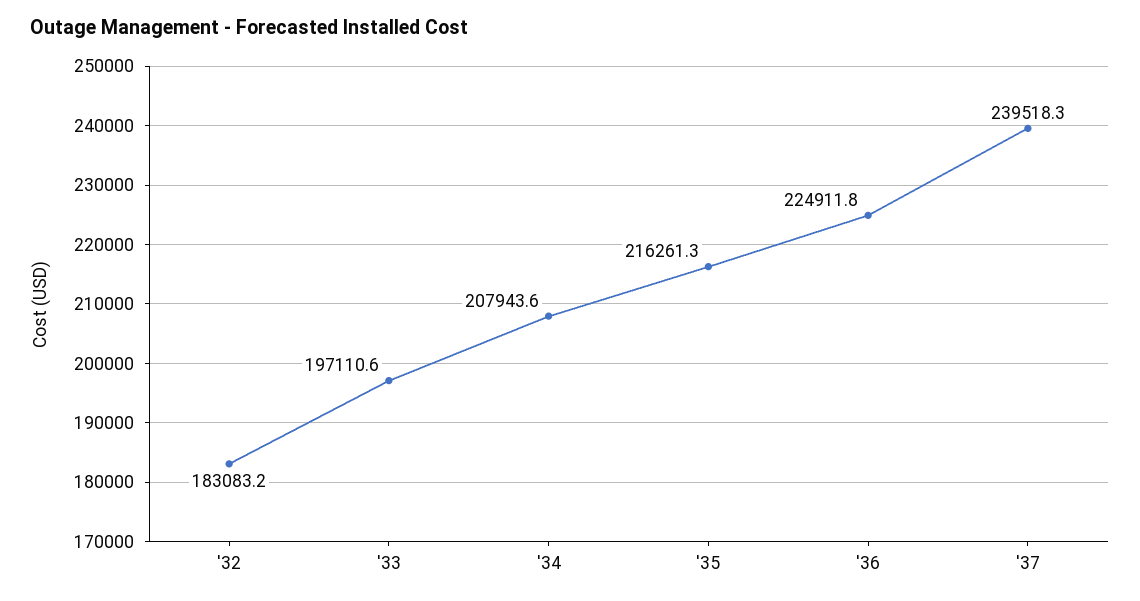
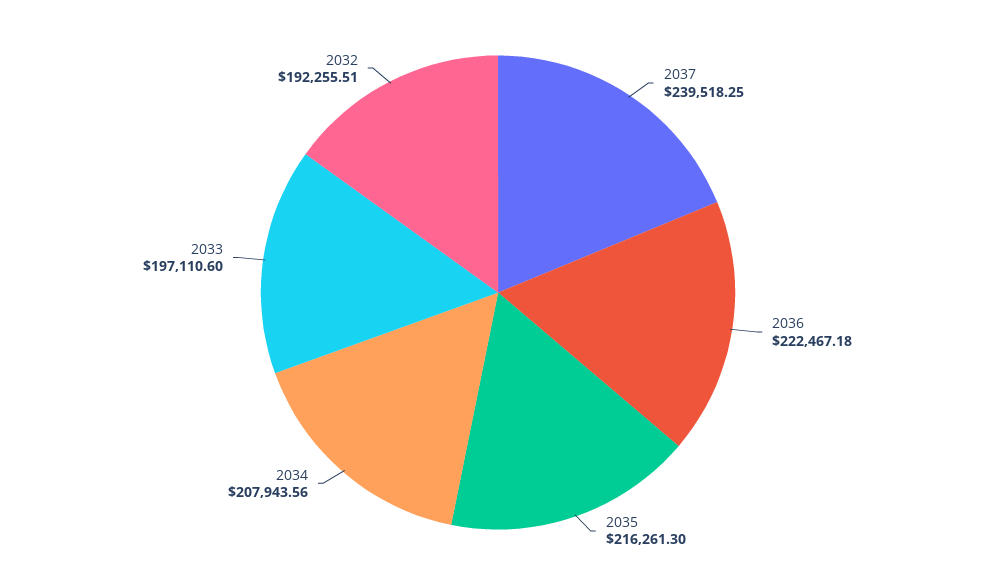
  {
-   "'32": 183083.2,
+   "'32": 192255.51,
    "'33": 197110.6,
    "'34": 207943.56,
    "'35": 216261.3,
-   "'36": 224911.8,
+   "'36": 222467.18,
    "'37": 239518.25
  }

